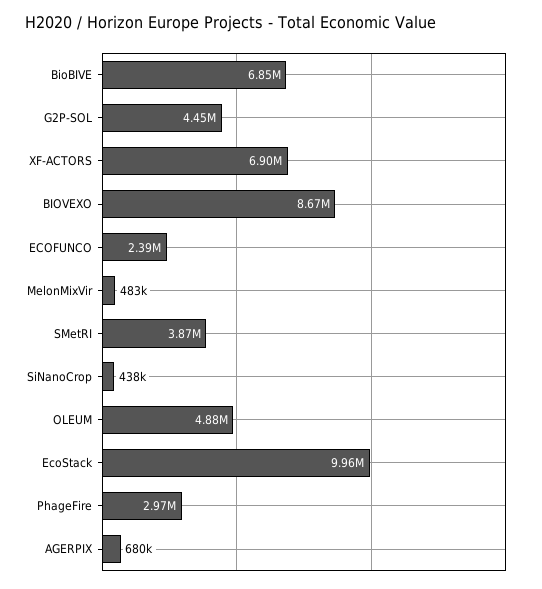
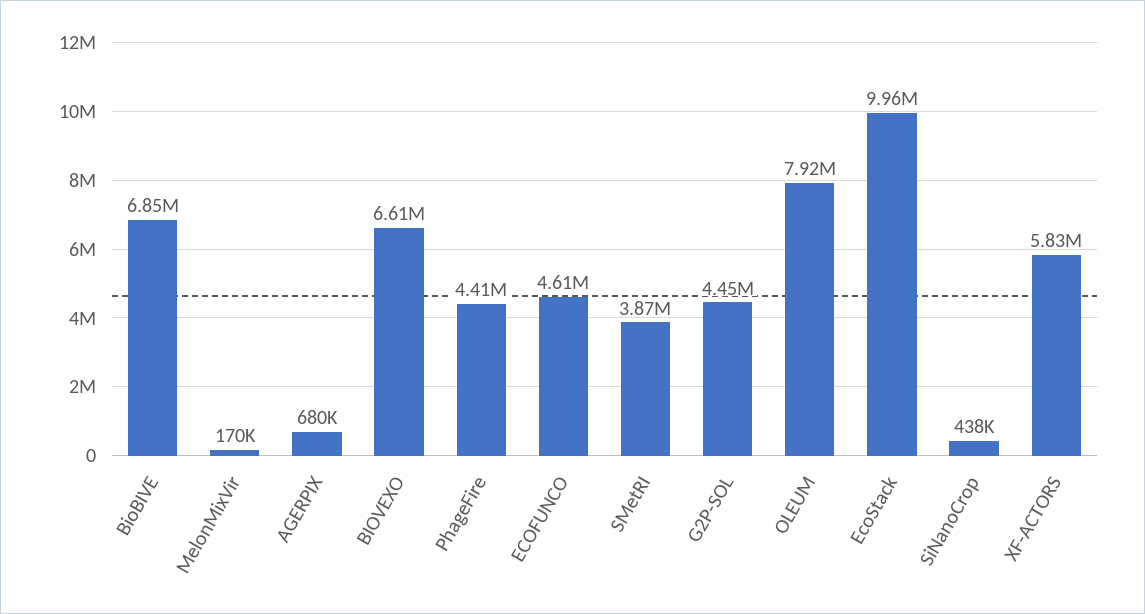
  {
    "BioBIVE": 6850000,
    "G2P-SOL": 4450000,
-   "XF-ACTORS": 6900000,
+   "XF-ACTORS": 5830000,
-   "BIOVEXO": 8670000,
+   "BIOVEXO": 6610000,
-   "ECOFUNCO": 2390000,
+   "ECOFUNCO": 4610000,
-   "MelonMixVir": 483000,
+   "MelonMixVir": 170000,
    "SMetRI": 3870000,
    "SiNanoCrop": 438000,
-   "OLEUM": 4880000,
+   "OLEUM": 7920000,
    "EcoStack": 9960000,
-   "PhageFire": 2970000,
+   "PhageFire": 4410000,
    "AGERPIX": 680000
  }

